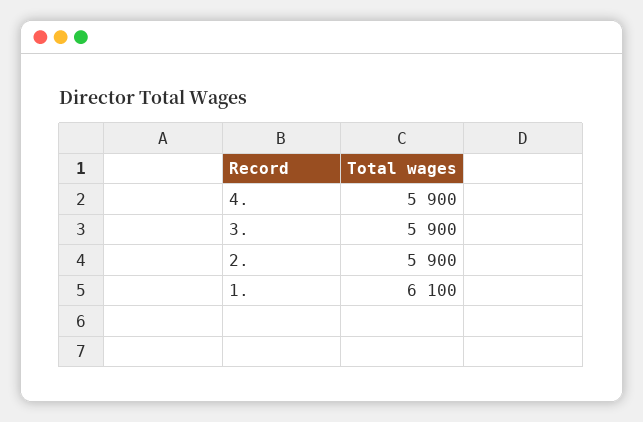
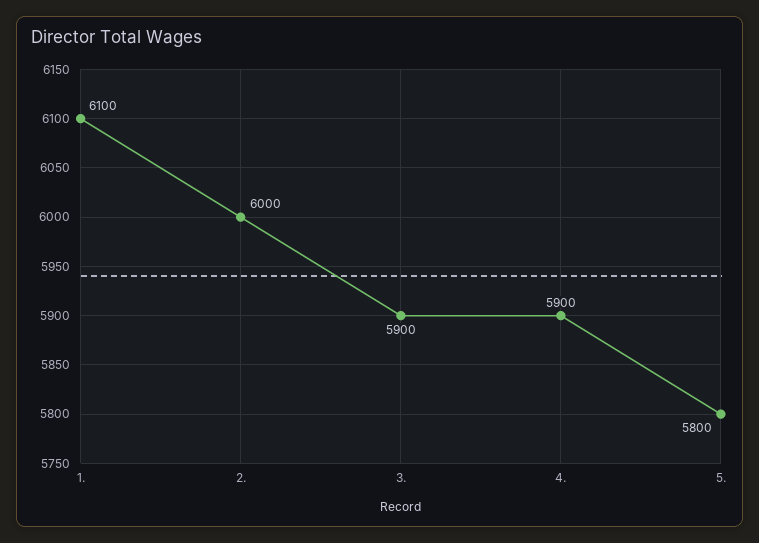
  {
    "4.": 5900,
    "3.": 5900,
-   "2.": 5900,
+   "2.": 6000,
-   "1.": 6100
+   "1.": 6100,
+   "5.": 5800
  }

